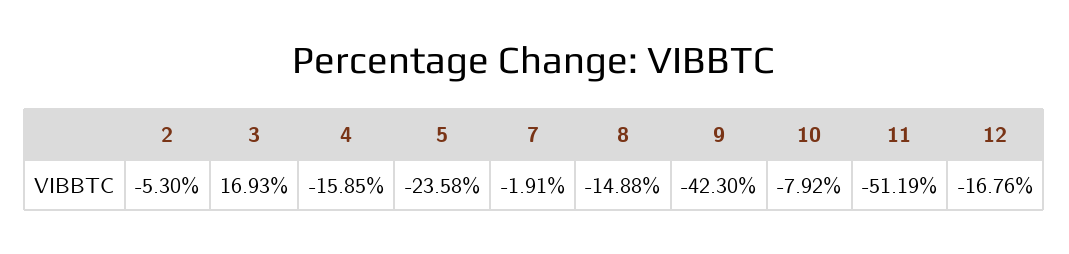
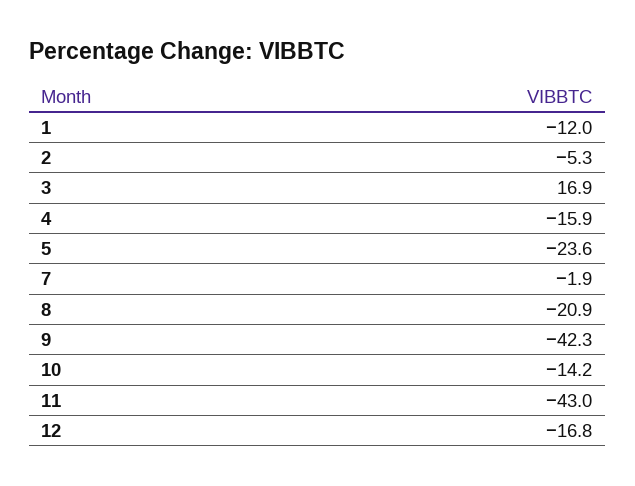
  {
    "2": -5.3,
    "3": 16.93,
    "4": -15.85,
    "5": -23.58,
    "7": -1.91,
-   "8": -14.88,
+   "8": -20.9,
    "9": -42.3,
-   "10": -7.92,
+   "10": -14.2,
-   "11": -51.19,
+   "11": -43,
-   "12": -16.76
+   "12": -16.76,
+   "1": -12
  }

